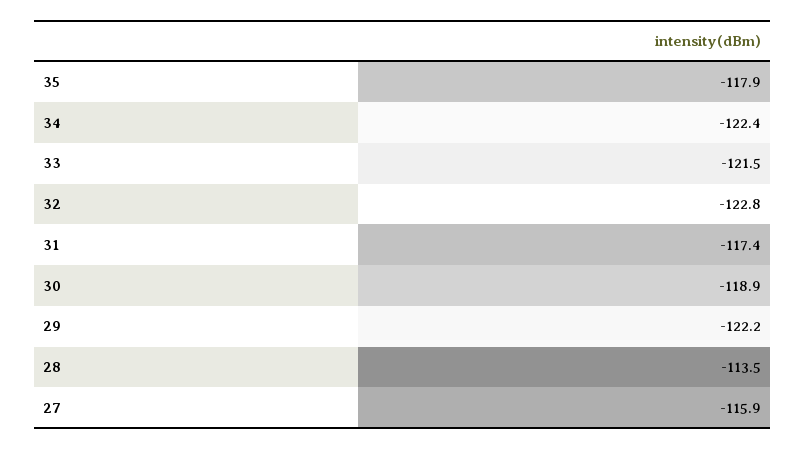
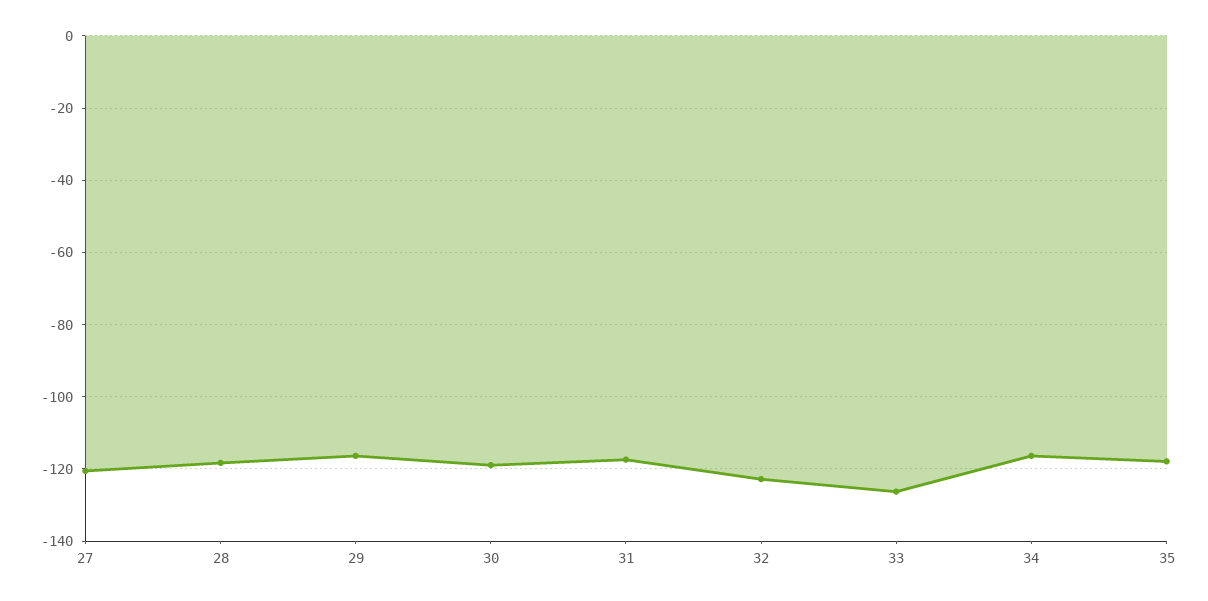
  {
    "35": -117.9,
-   "34": -122.4,
+   "34": -116,
-   "33": -121.5,
+   "33": -126,
    "32": -122.8,
    "31": -117.4,
    "30": -118.9,
-   "29": -122.2,
+   "29": -116,
-   "28": -113.5,
+   "28": -118,
-   "27": -115.9
+   "27": -120
  }

